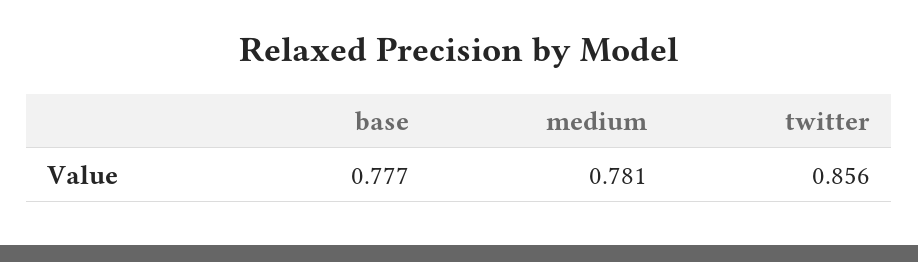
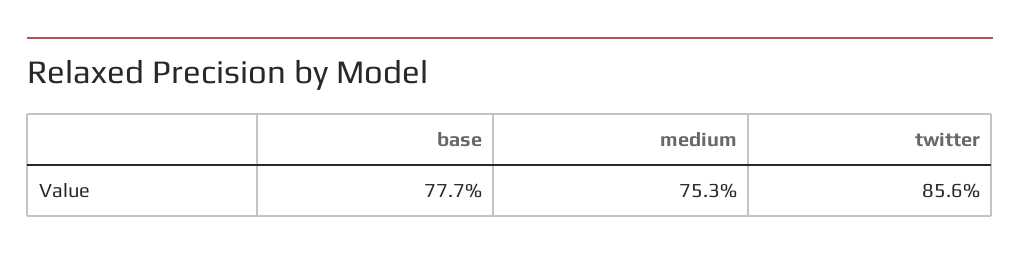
  {
    "base": 0.777,
-   "medium": 0.781,
+   "medium": 0.753,
    "twitter": 0.856
  }

